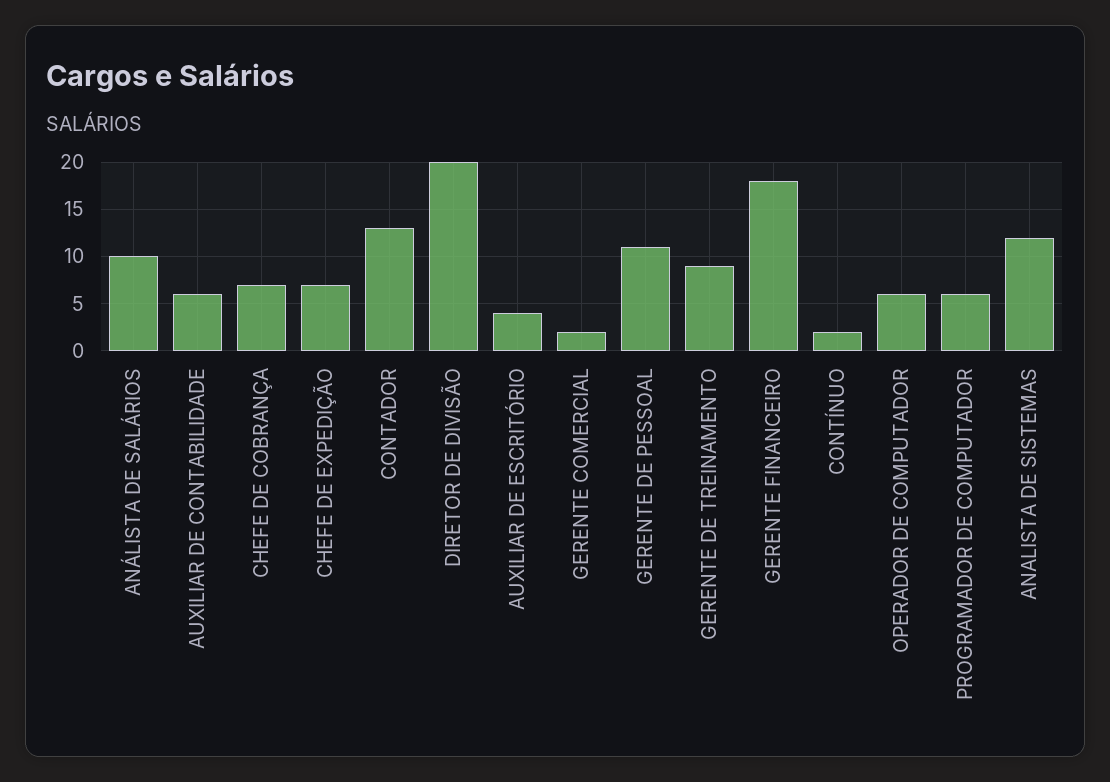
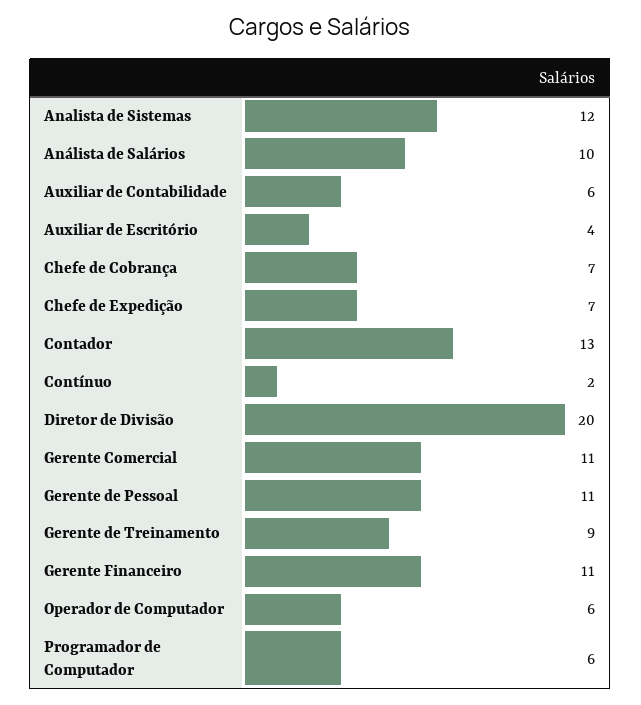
  {
    "ANÁLISTA DE SALÁRIOS": 10,
    "AUXILIAR DE CONTABILIDADE": 6,
    "CHEFE DE COBRANÇA": 7,
    "CHEFE DE EXPEDIÇÃO": 7,
    "CONTADOR": 13,
    "DIRETOR DE DIVISÃO": 20,
    "AUXILIAR DE ESCRITÓRIO": 4,
-   "GERENTE COMERCIAL": 2,
+   "GERENTE COMERCIAL": 11,
    "GERENTE DE PESSOAL": 11,
    "GERENTE DE TREINAMENTO": 9,
-   "GERENTE FINANCEIRO": 18,
+   "GERENTE FINANCEIRO": 11,
    "CONTÍNUO": 2,
    "OPERADOR DE COMPUTADOR": 6,
    "PROGRAMADOR DE COMPUTADOR": 6,
    "ANALISTA DE SISTEMAS": 12
  }

